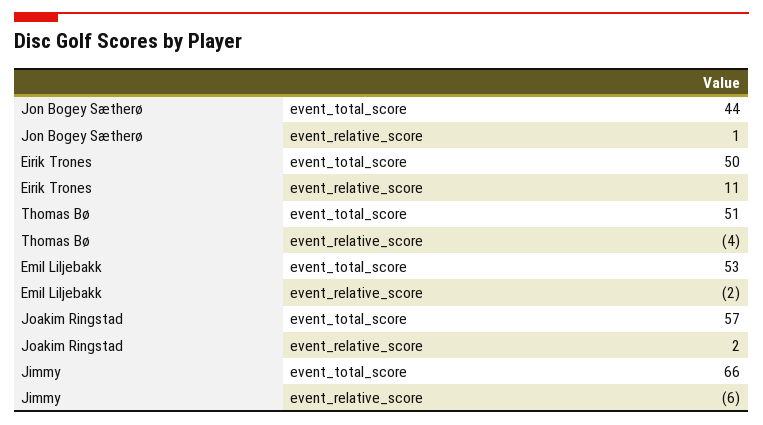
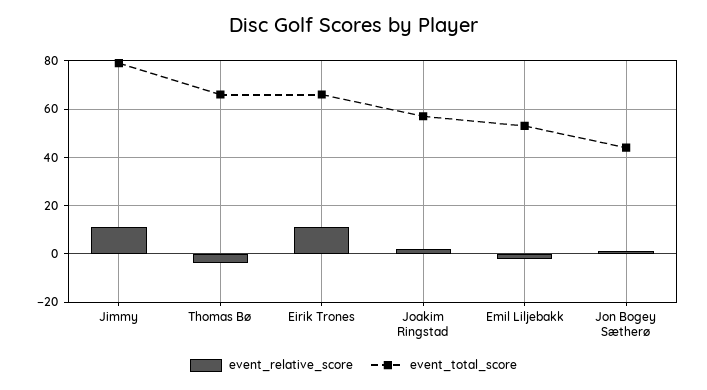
  {
    "event_total_score": {
      "Jon Bogey Sætherø": 44,
-     "Eirik Trones": 50,
+     "Eirik Trones": 65,
-     "Thomas Bø": 51,
+     "Thomas Bø": 65,
      "Emil Liljebakk": 53,
      "Joakim Ringstad": 57,
-     "Jimmy": 66
+     "Jimmy": 80
    },
    "event_relative_score": {
      "Jon Bogey Sætherø": 1,
      "Eirik Trones": 11,
      "Thomas Bø": -4,
      "Emil Liljebakk": -2,
      "Joakim Ringstad": 2,
-     "Jimmy": -6
+     "Jimmy": 10
    }
  }

